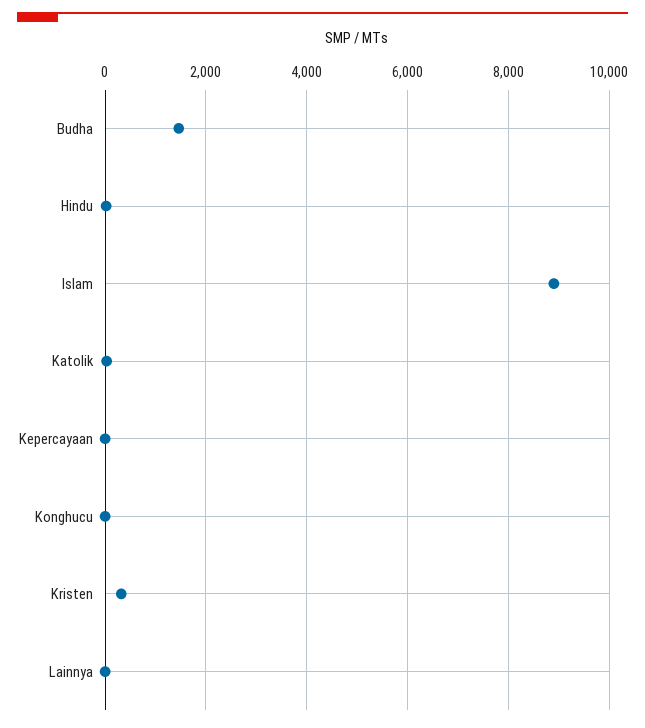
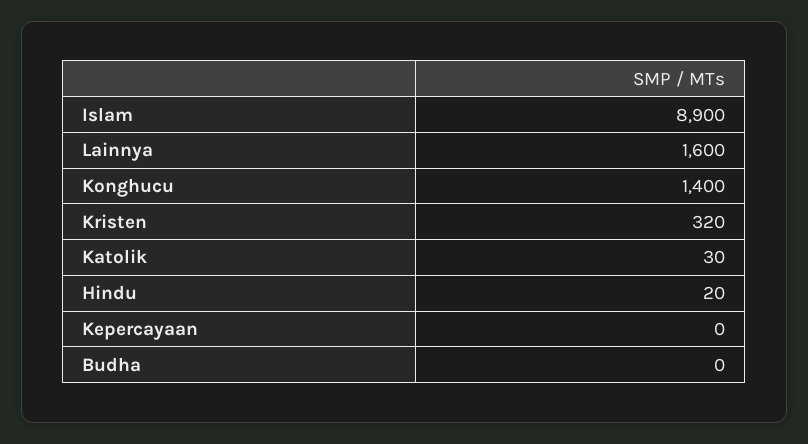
  {
-   "Budha": 1400,
+   "Budha": 0,
    "Hindu": 20,
    "Islam": 8900,
    "Katolik": 30,
    "Kepercayaan": 0,
-   "Konghucu": 0,
+   "Konghucu": 1400,
    "Kristen": 320,
-   "Lainnya": 0
+   "Lainnya": 1600
  }

